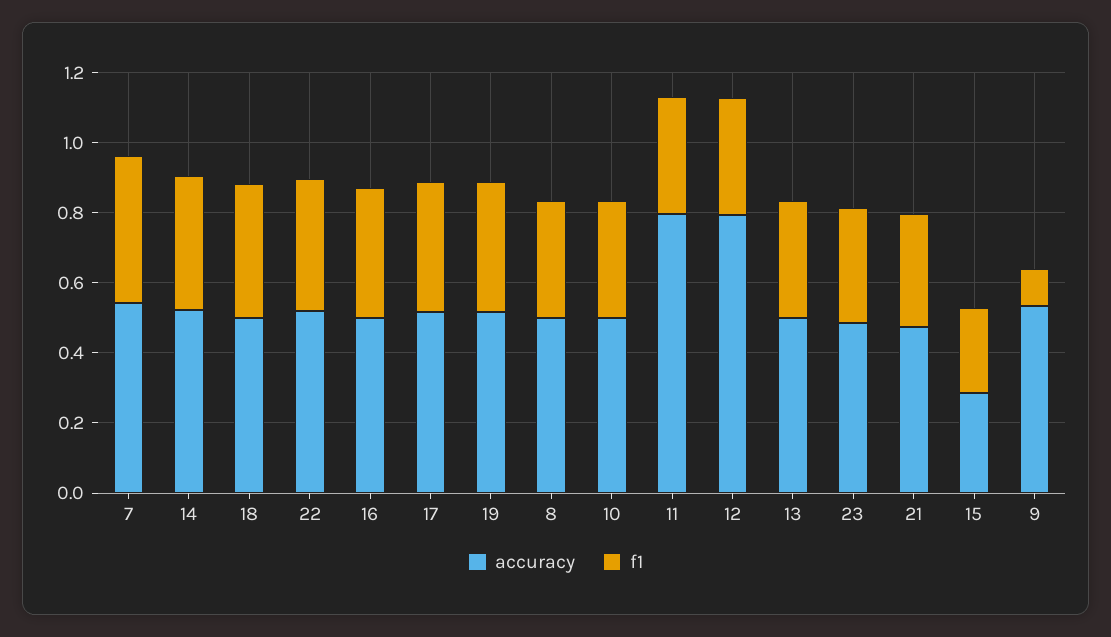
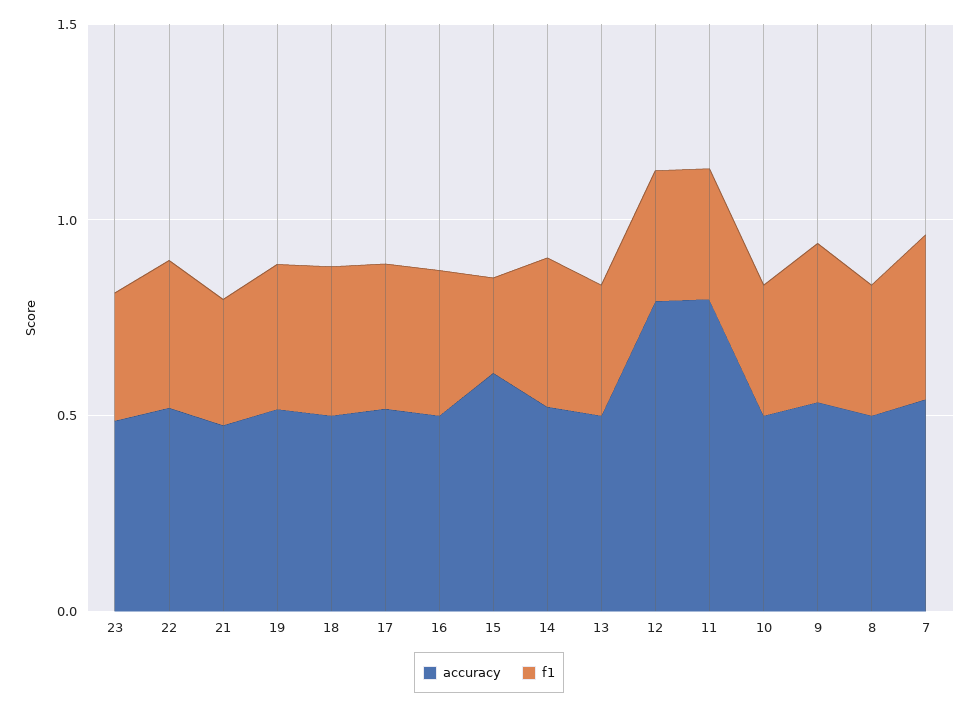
  {
    "accuracy": {
      "7": 0.55,
      "14": 0.5,
      "18": 0.5,
      "22": 0.5,
      "16": 0.5,
      "17": 0.5,
      "19": 0.5,
      "8": 0.5,
      "10": 0.5,
      "11": 0.8,
      "12": 0.8,
      "13": 0.5,
      "23": 0.5,
      "21": 0.5,
-     "15": 0.3,
+     "15": 0.6,
      "9": 0.55
    },
    "f1": {
      "7": 0.4,
      "14": 0.4,
      "18": 0.4,
      "22": 0.4,
      "16": 0.35,
      "17": 0.35,
      "19": 0.35,
      "8": 0.35,
      "10": 0.35,
      "11": 0.35,
      "12": 0.35,
      "13": 0.35,
      "23": 0.35,
      "21": 0.3,
      "15": 0.25,
-     "9": 0.1
+     "9": 0.4
    }
  }

